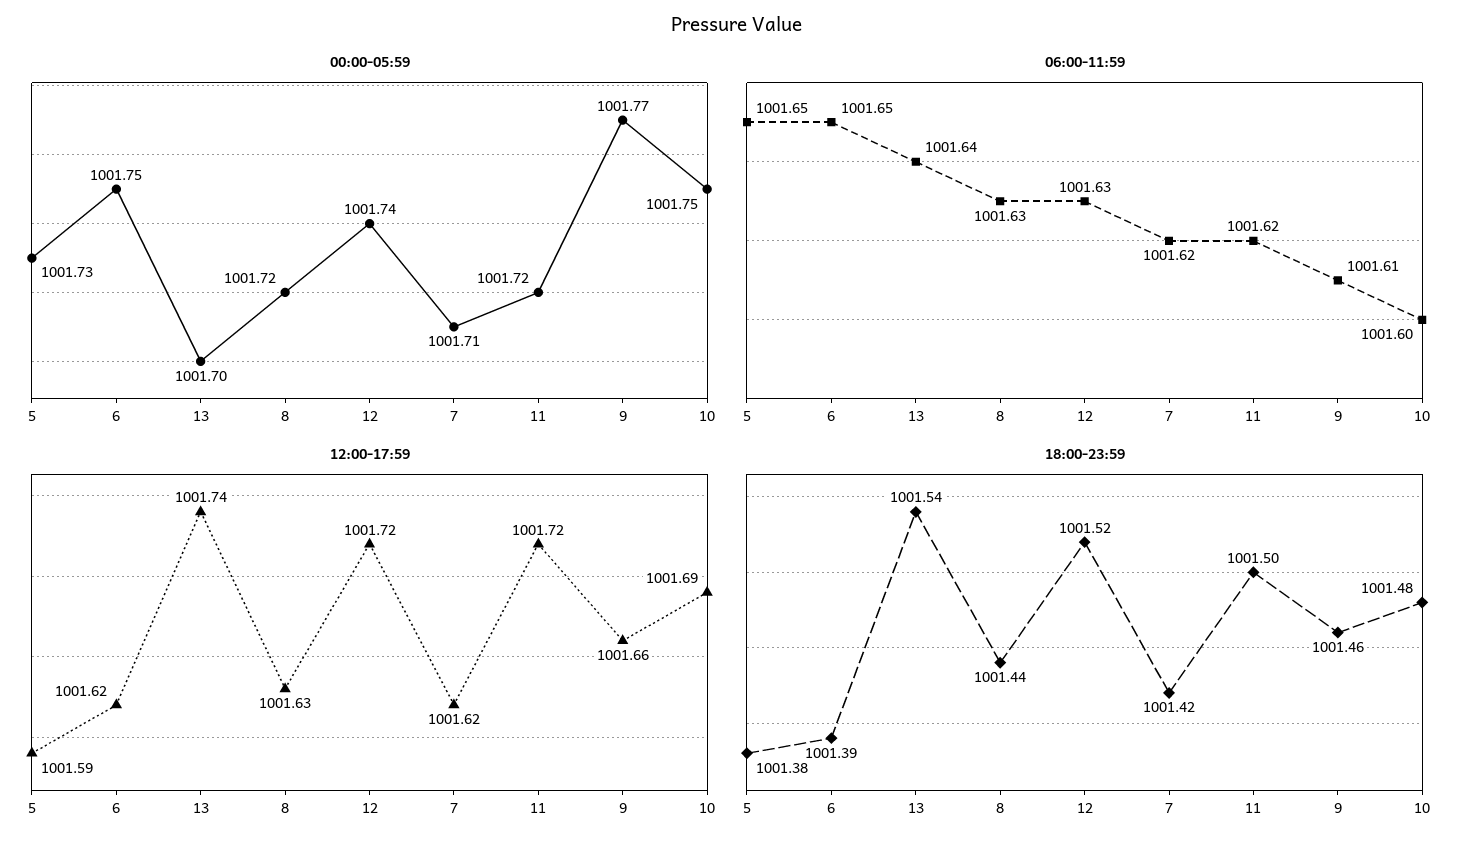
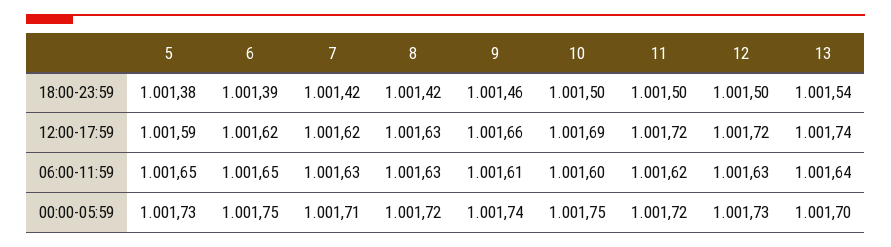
  {
    "00:00-05:59": {
      "5": 1001.73,
      "6": 1001.75,
      "13": 1001.7,
      "8": 1001.72,
-     "12": 1001.74,
+     "12": 1001.73,
      "7": 1001.71,
      "11": 1001.72,
-     "9": 1001.77,
+     "9": 1001.74,
      "10": 1001.75
    },
    "06:00-11:59": {
      "5": 1001.65,
      "6": 1001.65,
      "13": 1001.64,
      "8": 1001.63,
      "12": 1001.63,
-     "7": 1001.62,
+     "7": 1001.63,
      "11": 1001.62,
      "9": 1001.61,
      "10": 1001.6
    },
    "12:00-17:59": {
      "5": 1001.59,
      "6": 1001.62,
      "13": 1001.74,
      "8": 1001.63,
      "12": 1001.72,
      "7": 1001.62,
      "11": 1001.72,
      "9": 1001.66,
      "10": 1001.69
    },
    "18:00-23:59": {
      "5": 1001.38,
      "6": 1001.39,
      "13": 1001.54,
-     "8": 1001.44,
+     "8": 1001.42,
-     "12": 1001.52,
+     "12": 1001.5,
      "7": 1001.42,
      "11": 1001.5,
      "9": 1001.46,
-     "10": 1001.48
+     "10": 1001.5
    }
  }

